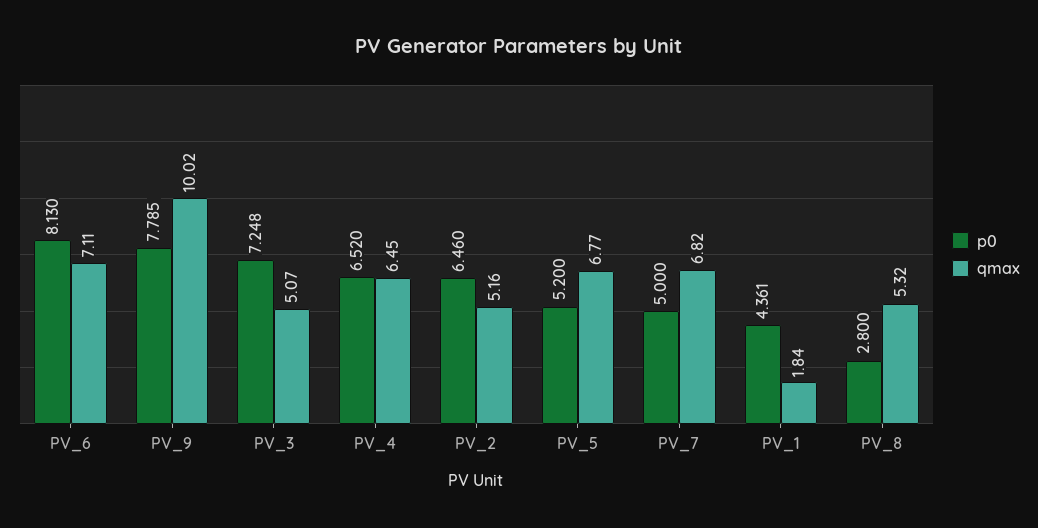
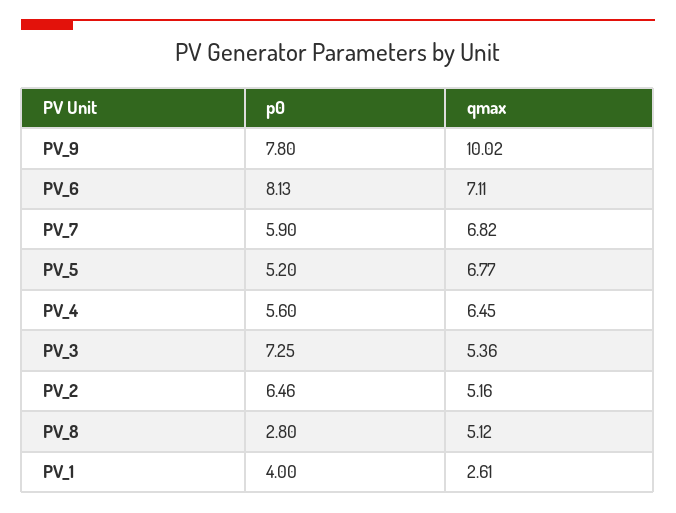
  {
    "p0": {
      "PV_6": 8.13,
-     "PV_9": 7.785,
+     "PV_9": 7.8,
-     "PV_3": 7.248,
+     "PV_3": 7.25,
-     "PV_4": 6.52,
+     "PV_4": 5.6,
      "PV_2": 6.46,
      "PV_5": 5.2,
-     "PV_7": 5,
+     "PV_7": 5.9,
-     "PV_1": 4.361,
+     "PV_1": 4,
      "PV_8": 2.8
    },
    "qmax": {
      "PV_6": 7.11,
      "PV_9": 10.02,
-     "PV_3": 5.07,
+     "PV_3": 5.36,
      "PV_4": 6.45,
      "PV_2": 5.16,
      "PV_5": 6.77,
      "PV_7": 6.82,
-     "PV_1": 1.84,
+     "PV_1": 2.61,
-     "PV_8": 5.32
+     "PV_8": 5.12
    }
  }

